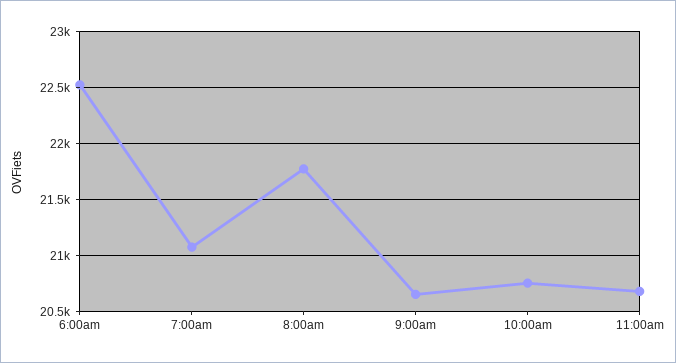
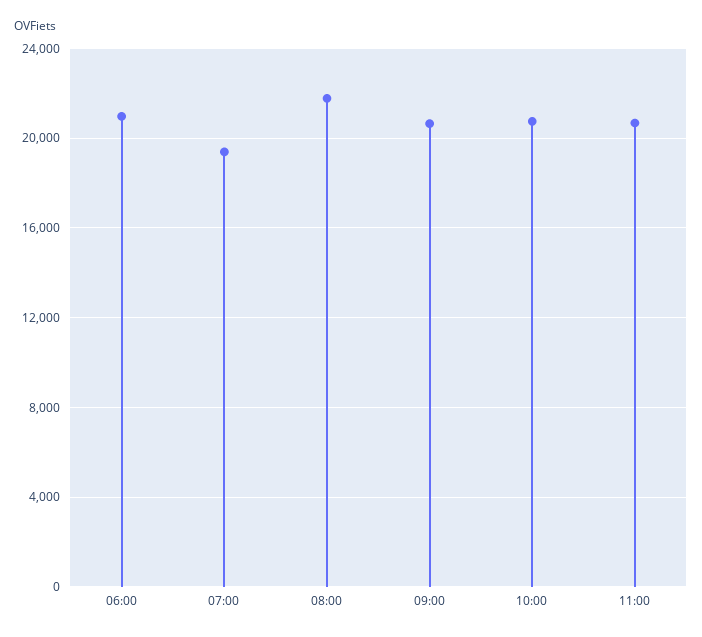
  {
-   "6:00am": 22500,
+   "6:00am": 21000,
-   "7:00am": 21100,
+   "7:00am": 19500,
    "8:00am": 21800,
    "9:00am": 20700,
    "10:00am": 20800,
    "11:00am": 20700
  }

